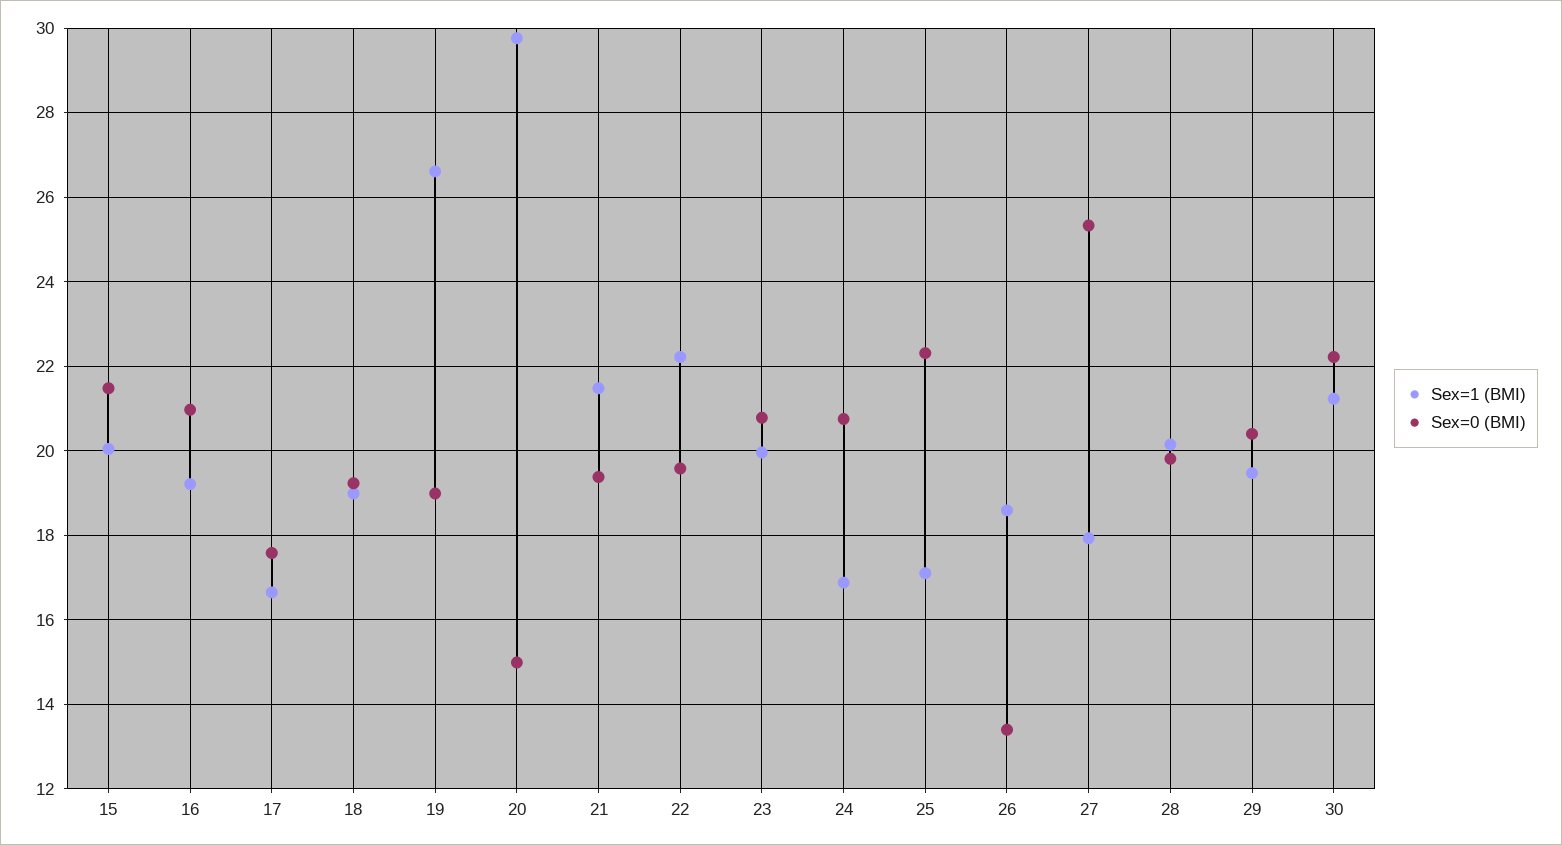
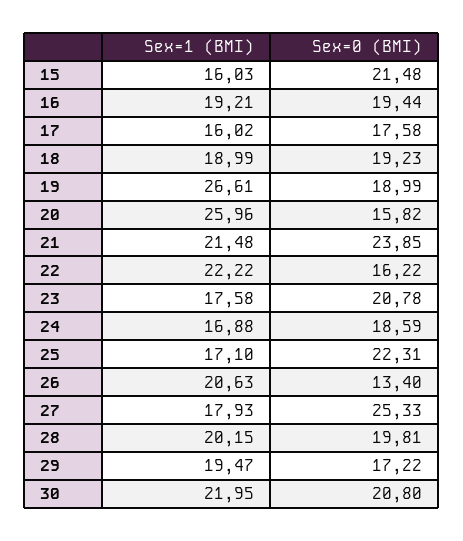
  {
    "Sex=1 (BMI)": {
-     "15": 20,
+     "15": 16.03,
      "16": 19.21,
-     "17": 16.6,
+     "17": 16.02,
      "18": 18.99,
      "19": 26.61,
-     "20": 29.8,
+     "20": 25.96,
      "21": 21.48,
      "22": 22.22,
-     "23": 20,
+     "23": 17.58,
      "24": 16.88,
      "25": 17.1,
-     "26": 18.6,
+     "26": 20.63,
      "27": 17.93,
      "28": 20.15,
      "29": 19.47,
-     "30": 21.2
+     "30": 21.95
    },
    "Sex=0 (BMI)": {
      "15": 21.48,
-     "16": 21,
+     "16": 19.44,
      "17": 17.58,
      "18": 19.23,
      "19": 18.99,
-     "20": 15,
+     "20": 15.82,
-     "21": 19.4,
+     "21": 23.85,
-     "22": 19.6,
+     "22": 16.22,
      "23": 20.78,
-     "24": 20.8,
+     "24": 18.59,
      "25": 22.31,
      "26": 13.4,
      "27": 25.33,
      "28": 19.81,
-     "29": 20.4,
+     "29": 17.22,
-     "30": 22.2
+     "30": 20.8
    }
  }

